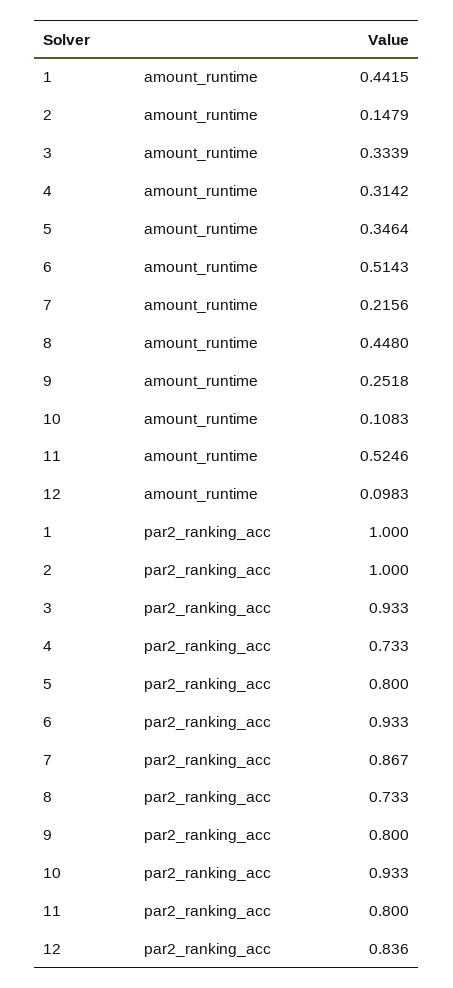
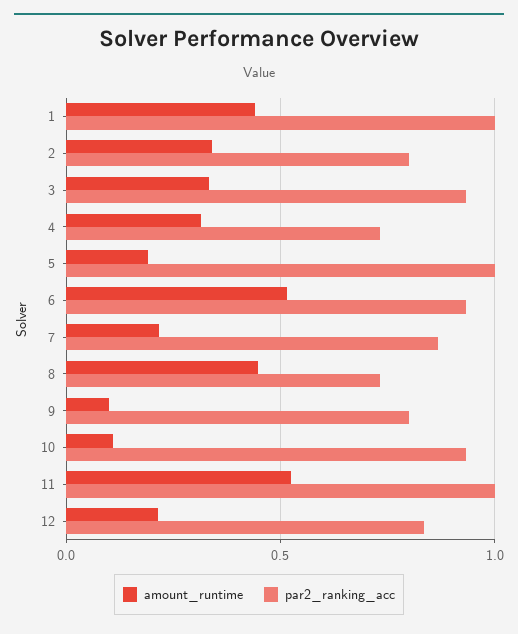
  {
    "amount_runtime": {
      "1": 0.4415,
-     "2": 0.1479,
+     "2": 0.35,
      "3": 0.3339,
      "4": 0.3142,
-     "5": 0.3464,
+     "5": 0.2,
      "6": 0.5143,
      "7": 0.2156,
      "8": 0.448,
-     "9": 0.2518,
+     "9": 0.1,
      "10": 0.1083,
      "11": 0.5246,
-     "12": 0.0983
+     "12": 0.2
    },
    "par2_ranking_acc": {
      "1": 1,
-     "2": 1,
+     "2": 0.8,
      "3": 0.933,
      "4": 0.733,
-     "5": 0.8,
+     "5": 1,
      "6": 0.933,
      "7": 0.867,
      "8": 0.733,
      "9": 0.8,
      "10": 0.933,
-     "11": 0.8,
+     "11": 1,
      "12": 0.836
    }
  }

